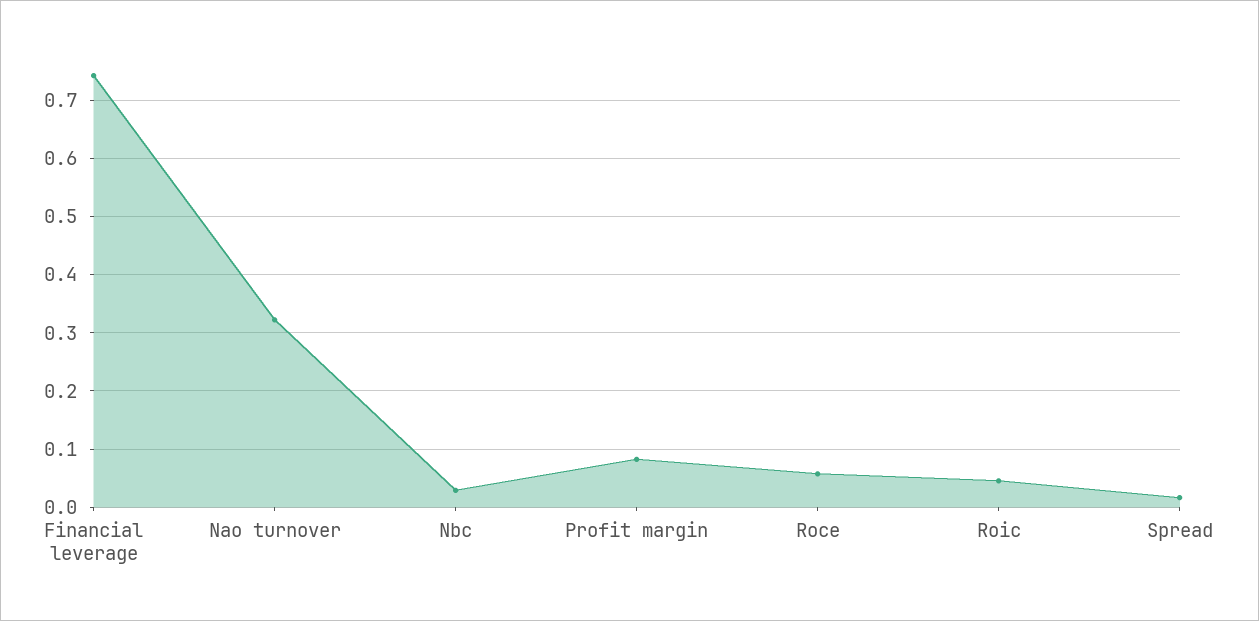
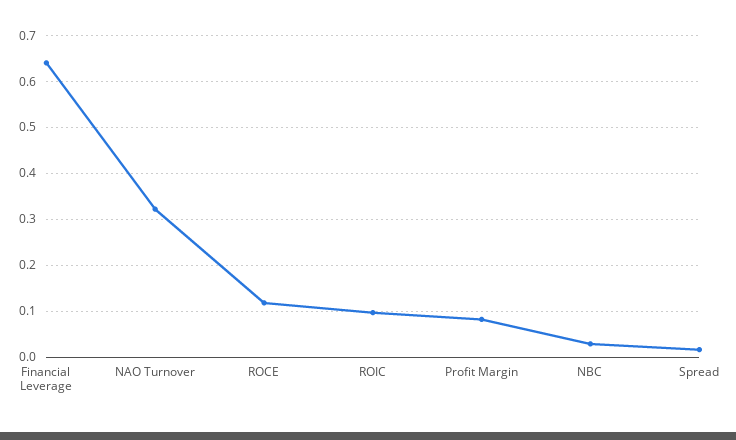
  {
-   "Financial leverage": 0.74,
+   "Financial leverage": 0.64,
    "Nao turnover": 0.32,
    "Nbc": 0.02,
    "Profit margin": 0.08,
-   "Roce": 0.06,
+   "Roce": 0.12,
-   "Roic": 0.04,
+   "Roic": 0.1,
    "Spread": 0.02
  }

